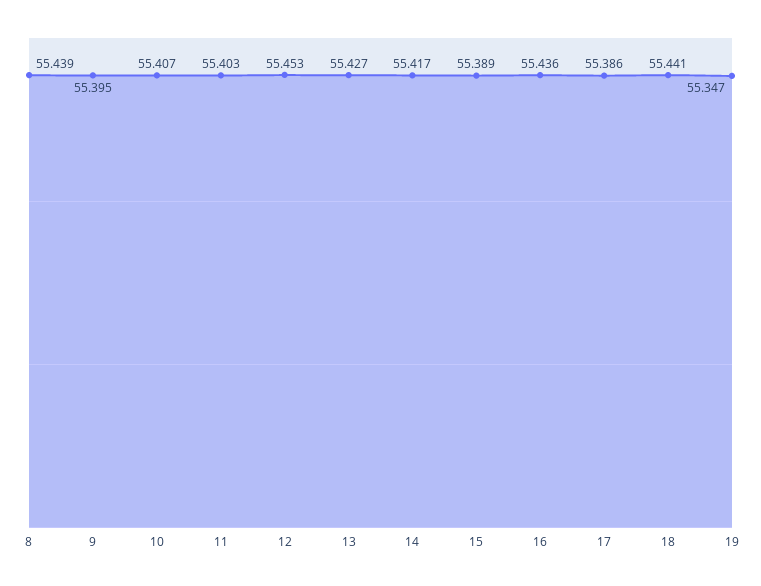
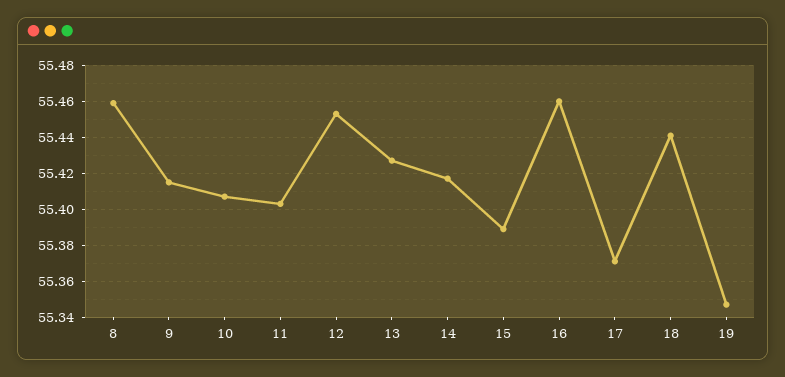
  {
-   "8": 55.439,
+   "8": 55.46,
-   "9": 55.395,
+   "9": 55.415,
    "10": 55.407,
    "11": 55.403,
    "12": 55.453,
    "13": 55.427,
    "14": 55.417,
    "15": 55.389,
-   "16": 55.436,
+   "16": 55.46,
-   "17": 55.386,
+   "17": 55.37,
    "18": 55.441,
    "19": 55.347
  }

